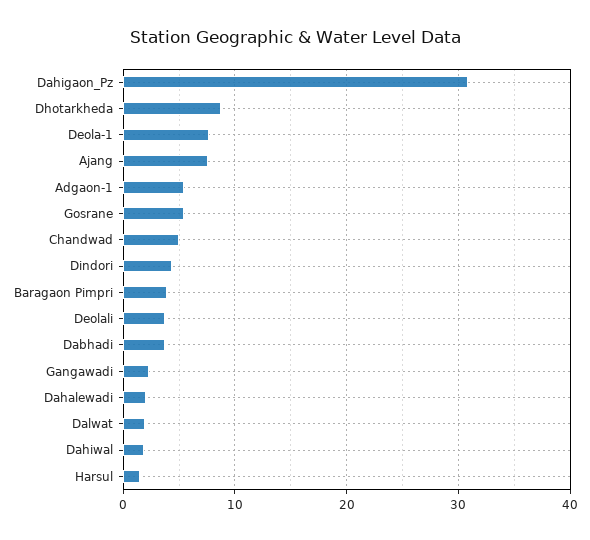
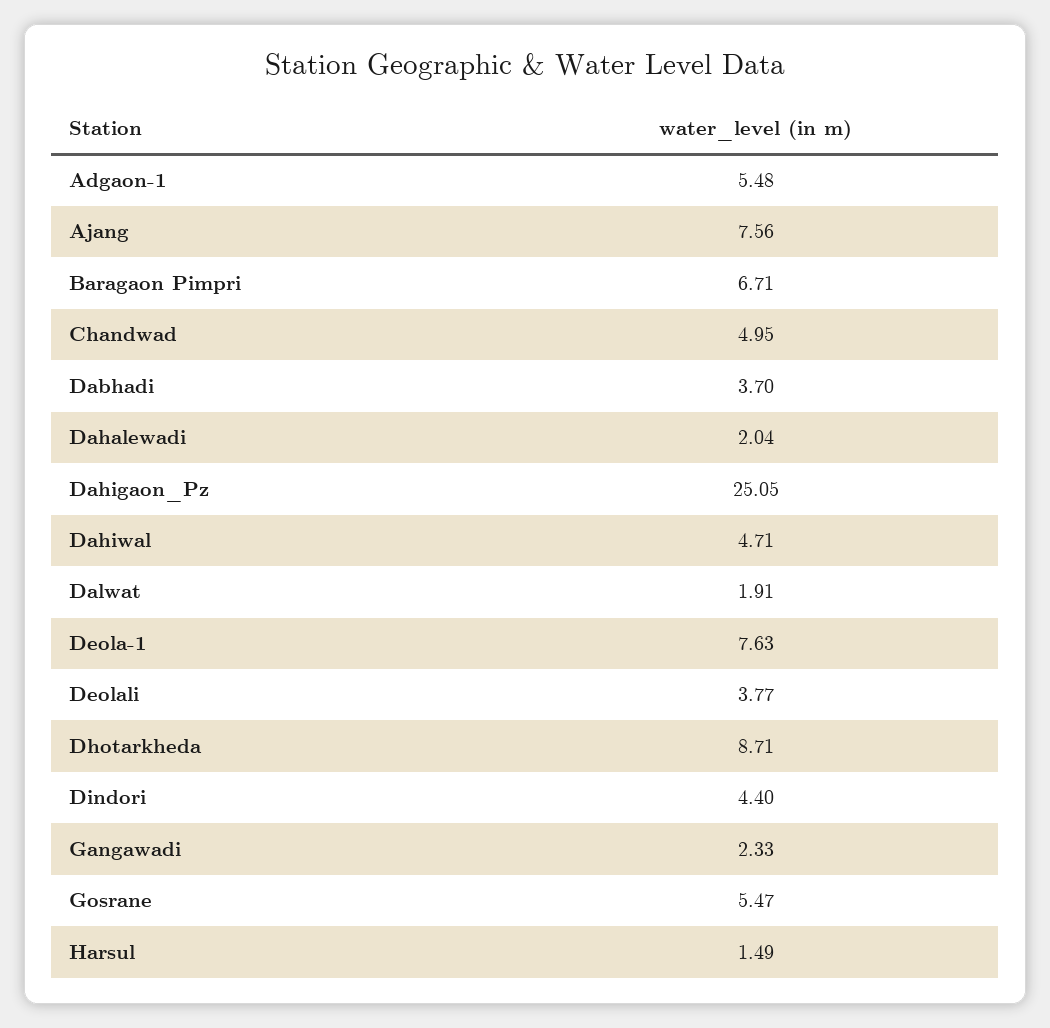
  {
-   "Dahigaon_Pz": 31,
+   "Dahigaon_Pz": 25.05,
    "Dhotarkheda": 8.71,
    "Deola-1": 7.63,
    "Ajang": 7.56,
    "Adgaon-1": 5.48,
    "Gosrane": 5.47,
    "Chandwad": 4.95,
    "Dindori": 4.4,
-   "Baragaon Pimpri": 4,
+   "Baragaon Pimpri": 6.71,
    "Deolali": 3.77,
    "Dabhadi": 3.7,
    "Gangawadi": 2.33,
    "Dahalewadi": 2.04,
    "Dalwat": 1.91,
-   "Dahiwal": 2,
+   "Dahiwal": 4.71,
    "Harsul": 1.49
  }

